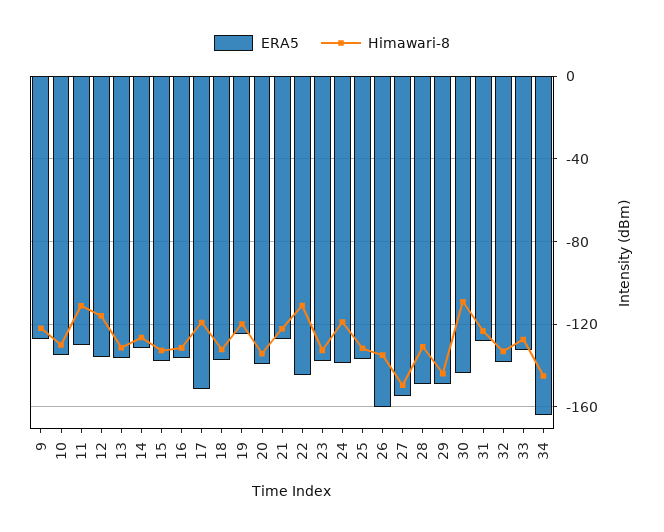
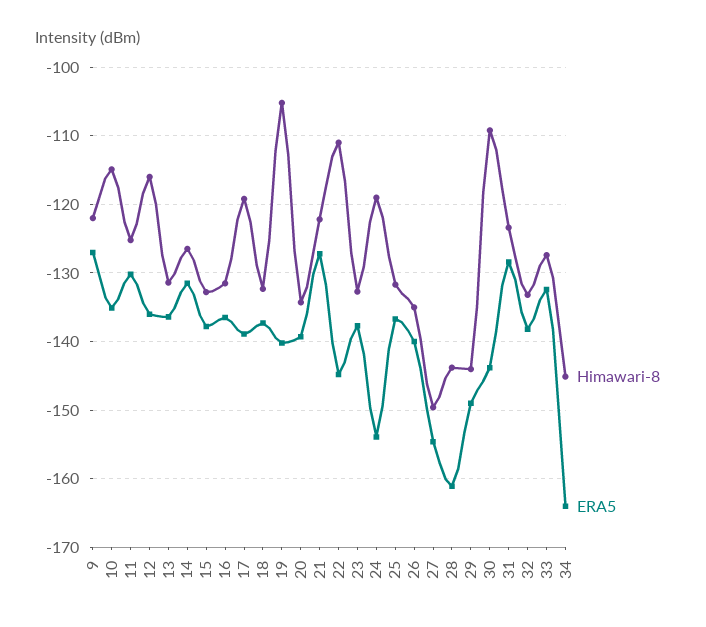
  {
    "ERA5": {
      "9": -127,
      "10": -135,
      "11": -130,
      "12": -136,
      "13": -136,
      "14": -132,
      "15": -138,
      "16": -137,
-     "17": -150,
+     "17": -139,
      "18": -137,
-     "19": -125,
+     "19": -140,
      "20": -139,
      "21": -127,
      "22": -145,
      "23": -138,
-     "24": -140,
+     "24": -154,
      "25": -137,
-     "26": -160,
+     "26": -140,
      "27": -155,
-     "28": -150,
+     "28": -161,
      "29": -149,
      "30": -144,
      "31": -128,
      "32": -138,
      "33": -132,
      "34": -164
    },
    "Himawari-8": {
      "9": -122,
-     "10": -130,
+     "10": -115,
-     "11": -110,
+     "11": -125,
      "12": -116,
      "13": -131,
      "14": -127,
      "15": -133,
      "16": -132,
      "17": -119,
      "18": -132,
-     "19": -120,
+     "19": -105,
      "20": -134,
      "21": -122,
      "22": -111,
      "23": -133,
      "24": -119,
      "25": -132,
      "26": -135,
      "27": -150,
-     "28": -130,
+     "28": -144,
      "29": -144,
      "30": -109,
      "31": -123,
      "32": -133,
      "33": -127,
      "34": -145
    }
  }

